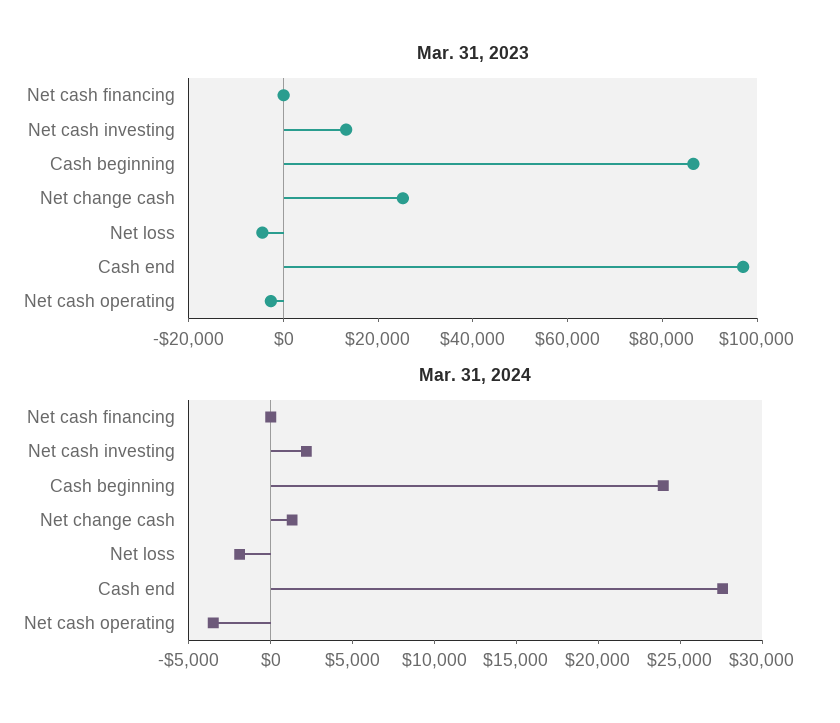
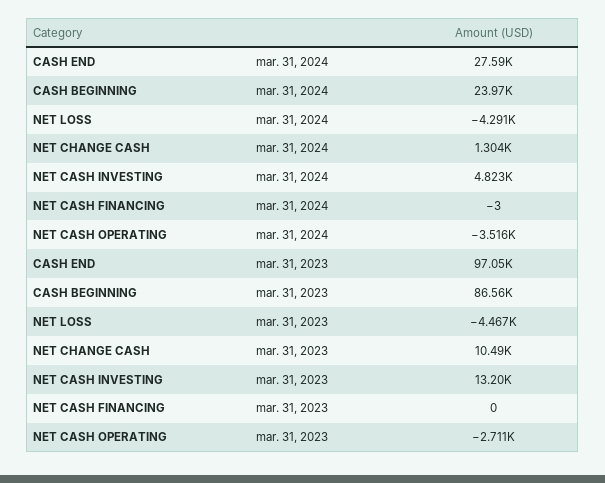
  {
    "Mar. 31, 2023": {
      "Net cash financing": 0,
      "Net cash investing": 13200,
      "Cash beginning": 86560,
-     "Net change cash": 25000,
+     "Net change cash": 10490,
      "Net loss": -4467,
      "Cash end": 97050,
      "Net cash operating": -2711
    },
    "Mar. 31, 2024": {
      "Net cash financing": -3,
-     "Net cash investing": 2000,
+     "Net cash investing": 4823,
      "Cash beginning": 23970,
      "Net change cash": 1304,
-     "Net loss": -2000,
+     "Net loss": -4291,
      "Cash end": 27590,
      "Net cash operating": -3516
    }
  }

